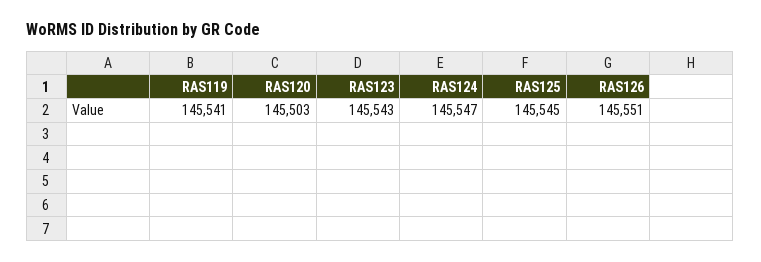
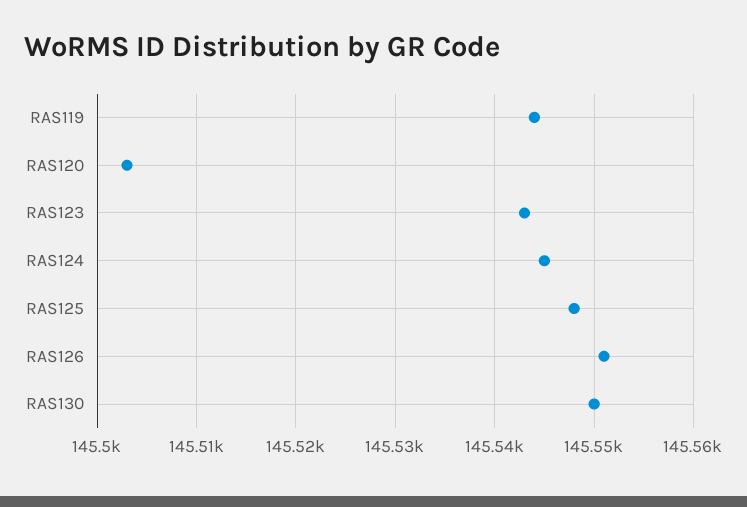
  {
-   "RAS119": 145541,
+   "RAS119": 145544,
    "RAS120": 145503,
    "RAS123": 145543,
-   "RAS124": 145547,
+   "RAS124": 145545,
-   "RAS125": 145545,
+   "RAS125": 145548,
-   "RAS126": 145551
+   "RAS126": 145551,
+   "RAS130": 145550
  }

